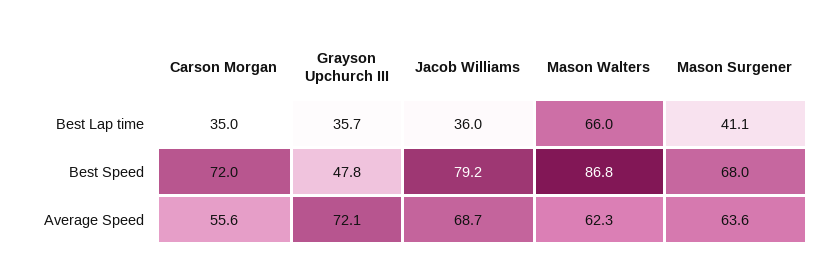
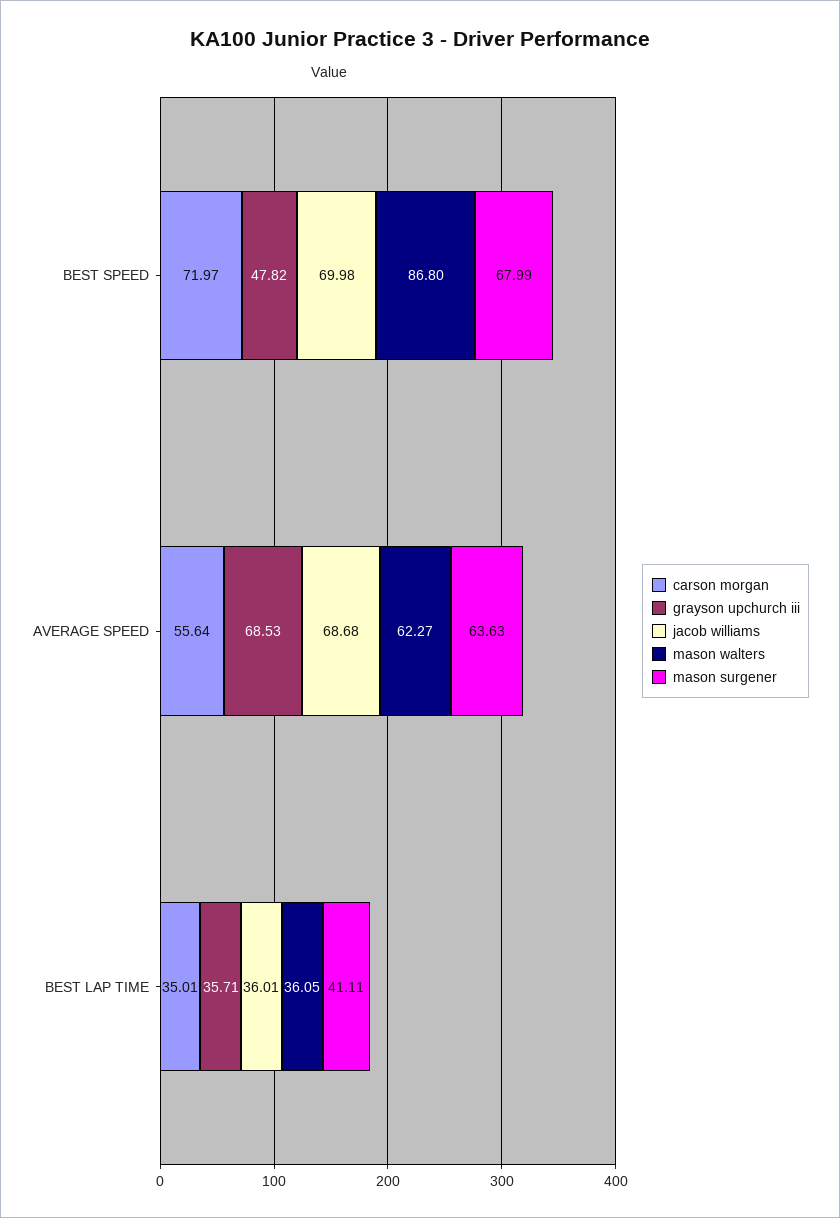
  {
    "Carson Morgan": {
      "Best Lap time": 35.01,
      "Best Speed": 71.97,
      "Average Speed": 55.64
    },
    "Grayson Upchurch III": {
      "Best Lap time": 35.71,
      "Best Speed": 47.82,
-     "Average Speed": 72.1
+     "Average Speed": 68.53
    },
    "Jacob Williams": {
      "Best Lap time": 36.01,
-     "Best Speed": 79.2,
+     "Best Speed": 69.98,
      "Average Speed": 68.68
    },
    "Mason Walters": {
-     "Best Lap time": 66,
+     "Best Lap time": 36.05,
      "Best Speed": 86.8,
      "Average Speed": 62.27
    },
    "Mason Surgener": {
      "Best Lap time": 41.11,
      "Best Speed": 67.99,
      "Average Speed": 63.63
    }
  }

